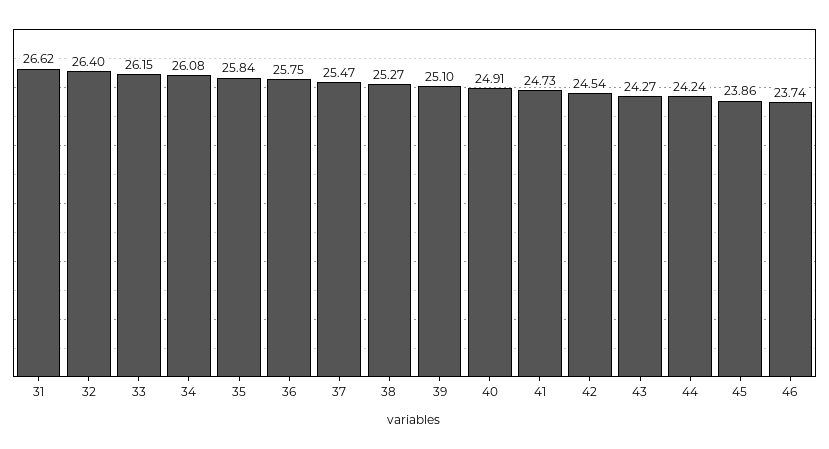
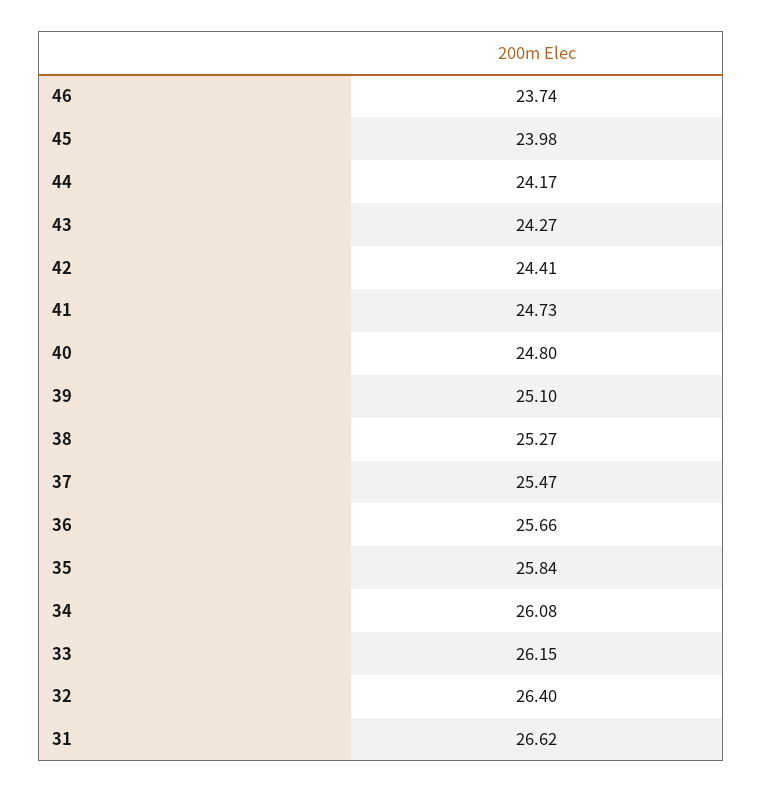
  {
    "31": 26.62,
    "32": 26.4,
    "33": 26.15,
    "34": 26.08,
    "35": 25.84,
-   "36": 25.75,
+   "36": 25.66,
    "37": 25.47,
    "38": 25.27,
    "39": 25.1,
-   "40": 24.91,
+   "40": 24.8,
    "41": 24.73,
-   "42": 24.54,
+   "42": 24.41,
    "43": 24.27,
-   "44": 24.24,
+   "44": 24.17,
-   "45": 23.86,
+   "45": 23.98,
    "46": 23.74
  }

